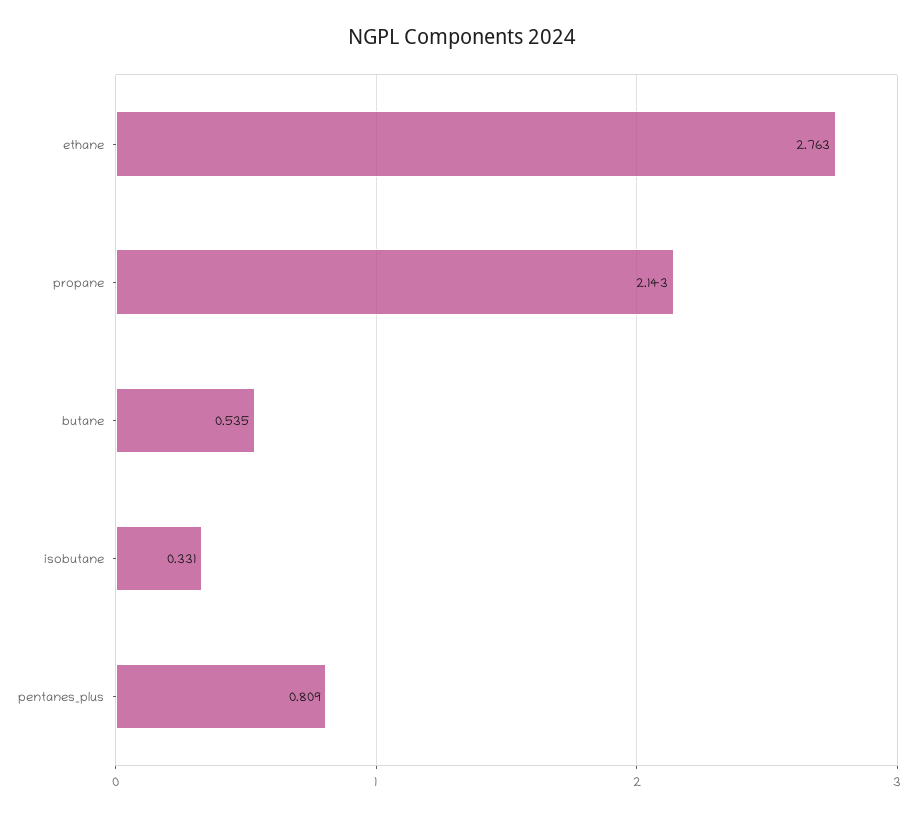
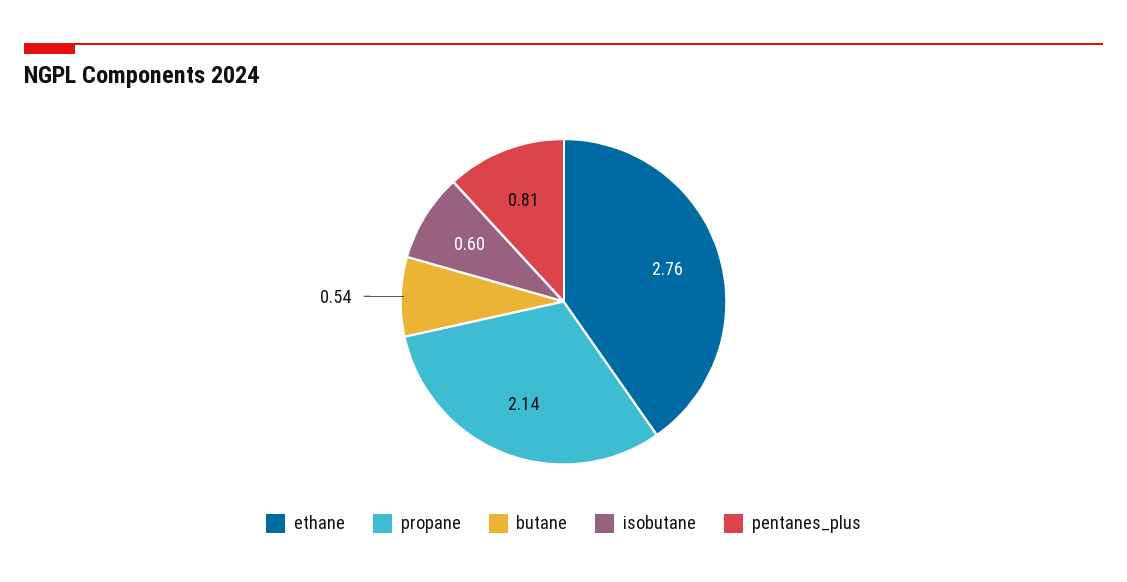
  {
    "ethane": 2.763,
    "propane": 2.143,
    "butane": 0.535,
-   "isobutane": 0.331,
+   "isobutane": 0.6,
    "pentanes_plus": 0.809
  }

